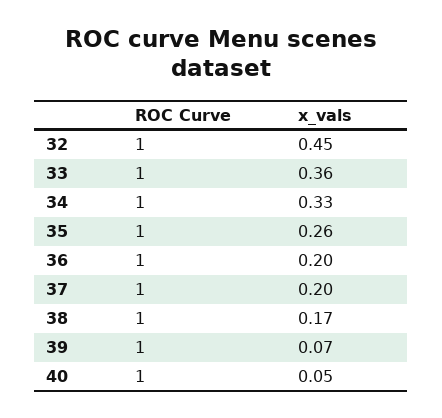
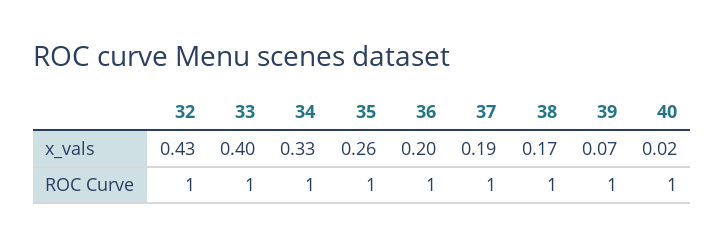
  {
    "ROC Curve": {
      "32": 1,
      "33": 1,
      "34": 1,
      "35": 1,
      "36": 1,
      "37": 1,
      "38": 1,
      "39": 1,
      "40": 1
    },
    "x_vals": {
-     "32": 0.45,
+     "32": 0.43,
-     "33": 0.36,
+     "33": 0.4,
      "34": 0.33,
      "35": 0.26,
      "36": 0.2,
-     "37": 0.2,
+     "37": 0.19,
      "38": 0.17,
      "39": 0.07,
-     "40": 0.05
+     "40": 0.02
    }
  }

